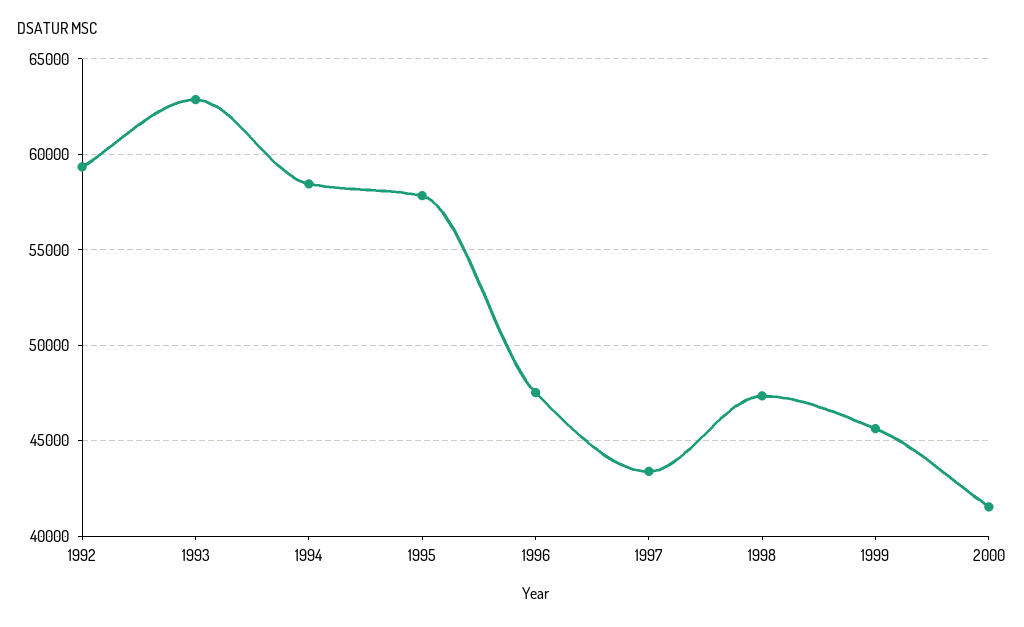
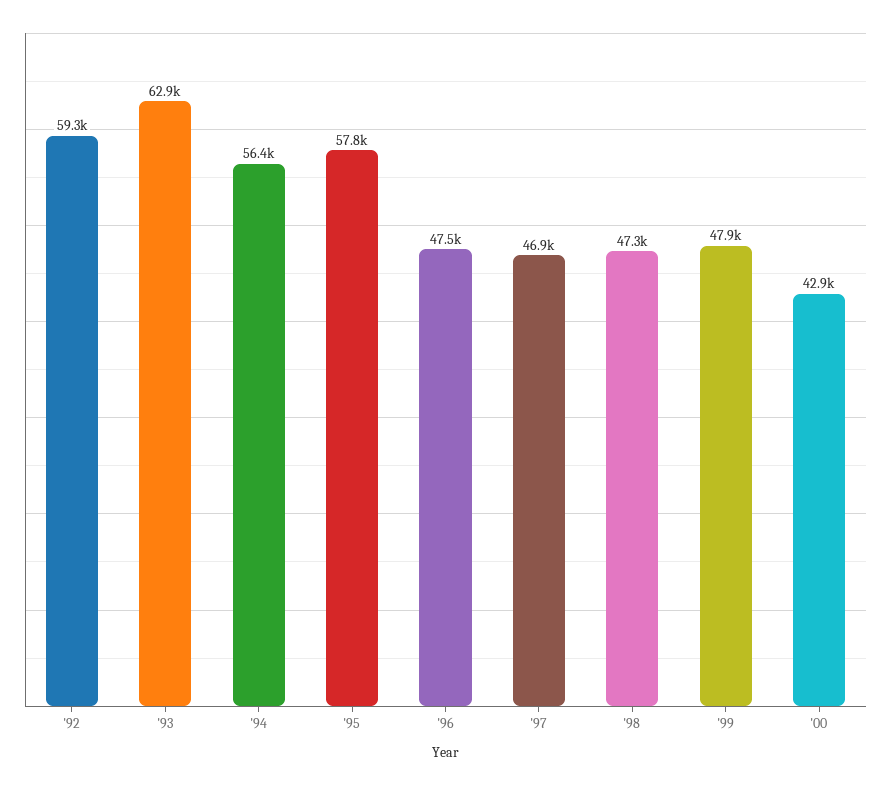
  {
    "1992": 59300,
    "1993": 62900,
-   "1994": 58500,
+   "1994": 56400,
    "1995": 57800,
    "1996": 47500,
-   "1997": 43500,
+   "1997": 46900,
    "1998": 47300,
-   "1999": 45500,
+   "1999": 47900,
-   "2000": 41500
+   "2000": 42900
  }

